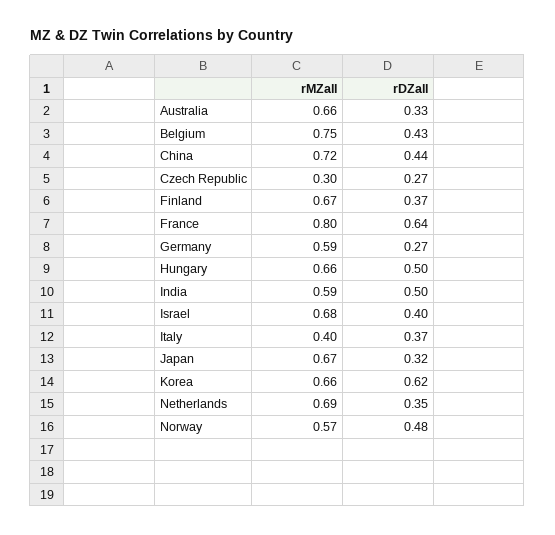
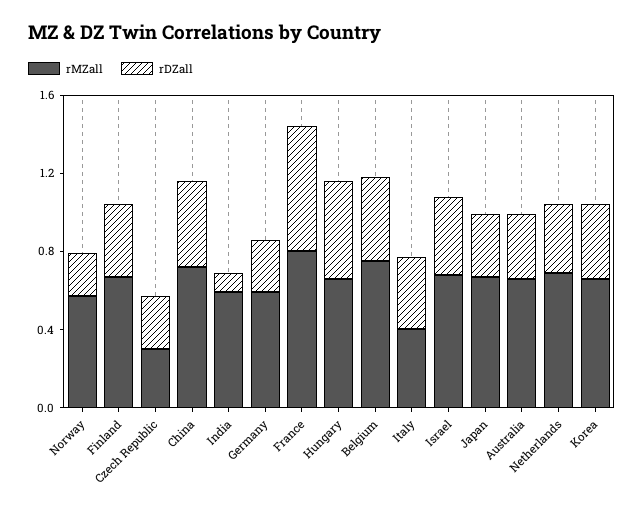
  {
    "rMZall": {
      "Australia": 0.66,
      "Belgium": 0.75,
      "China": 0.72,
      "Czech Republic": 0.3,
      "Finland": 0.67,
      "France": 0.8,
      "Germany": 0.59,
      "Hungary": 0.66,
      "India": 0.59,
      "Israel": 0.68,
      "Italy": 0.4,
      "Japan": 0.67,
      "Korea": 0.66,
      "Netherlands": 0.69,
      "Norway": 0.57
    },
    "rDZall": {
      "Australia": 0.33,
      "Belgium": 0.43,
      "China": 0.44,
      "Czech Republic": 0.27,
      "Finland": 0.37,
      "France": 0.64,
      "Germany": 0.27,
      "Hungary": 0.5,
-     "India": 0.5,
+     "India": 0.1,
      "Israel": 0.4,
      "Italy": 0.37,
      "Japan": 0.32,
-     "Korea": 0.62,
+     "Korea": 0.4,
      "Netherlands": 0.35,
-     "Norway": 0.48
+     "Norway": 0.2
    }
  }

